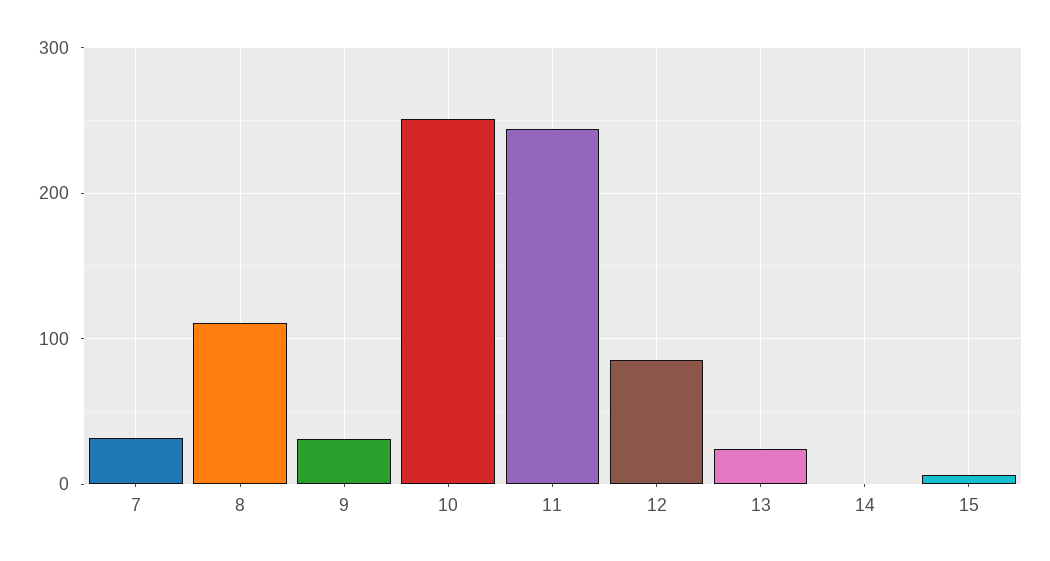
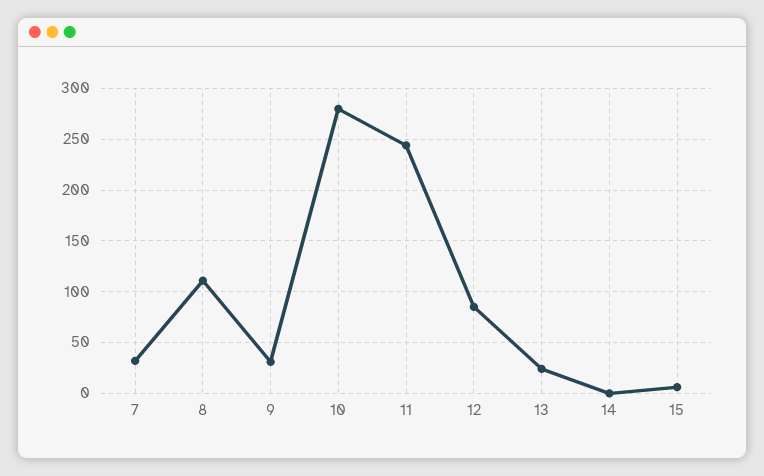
  {
    "7": 30,
    "8": 110,
    "9": 30,
-   "10": 250,
+   "10": 280,
    "11": 240,
    "12": 90,
    "13": 20,
    "14": 0,
    "15": 10
  }

